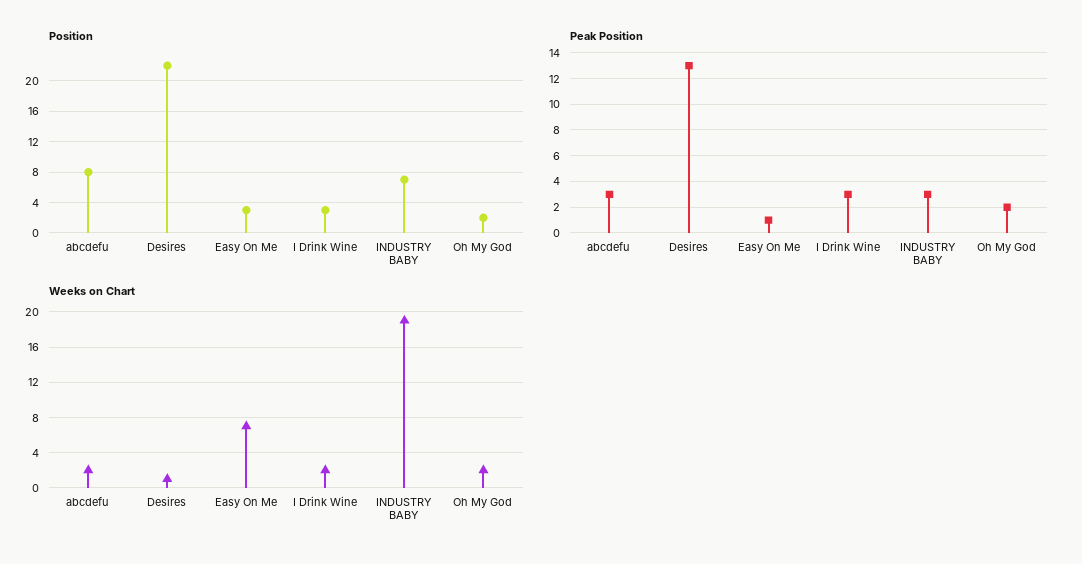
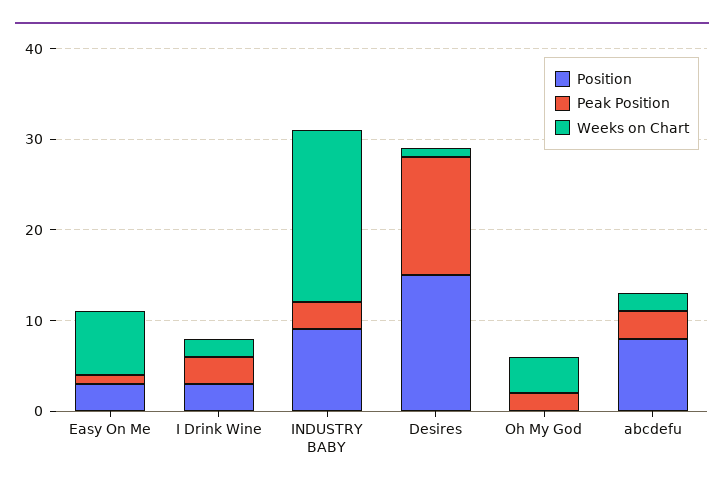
  {
    "Position": {
      "abcdefu": 8,
-     "Desires": 22,
+     "Desires": 15,
      "Easy On Me": 3,
      "I Drink Wine": 3,
-     "INDUSTRY BABY": 7,
+     "INDUSTRY BABY": 9,
-     "Oh My God": 2
+     "Oh My God": 0
    },
    "Peak Position": {
      "abcdefu": 3,
      "Desires": 13,
      "Easy On Me": 1,
      "I Drink Wine": 3,
      "INDUSTRY BABY": 3,
      "Oh My God": 2
    },
    "Weeks on Chart": {
      "abcdefu": 2,
      "Desires": 1,
      "Easy On Me": 7,
      "I Drink Wine": 2,
      "INDUSTRY BABY": 19,
-     "Oh My God": 2
+     "Oh My God": 4
    }
  }

